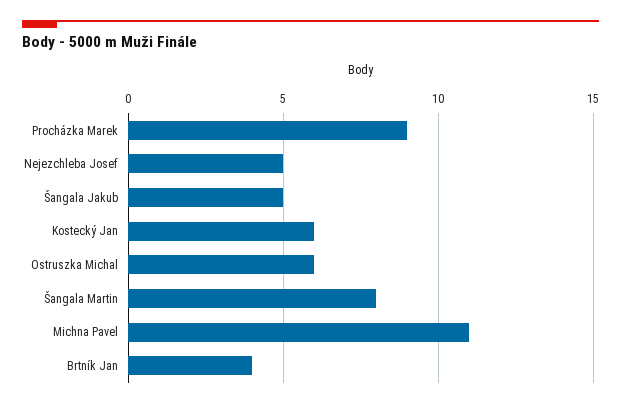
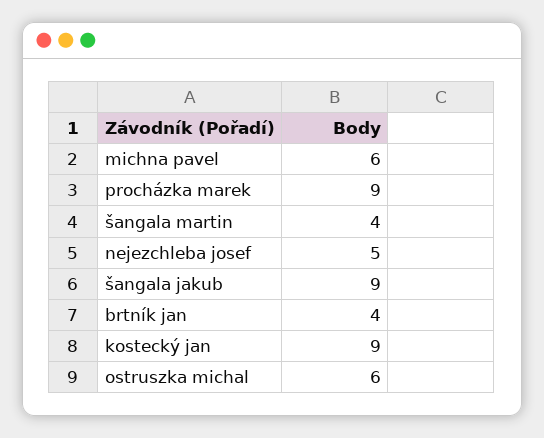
  {
    "Procházka Marek": 9,
    "Nejezchleba Josef": 5,
-   "Šangala Jakub": 5,
+   "Šangala Jakub": 9,
-   "Kostecký Jan": 6,
+   "Kostecký Jan": 9,
    "Ostruszka Michal": 6,
-   "Šangala Martin": 8,
+   "Šangala Martin": 4,
-   "Michna Pavel": 11,
+   "Michna Pavel": 6,
    "Brtník Jan": 4
  }

